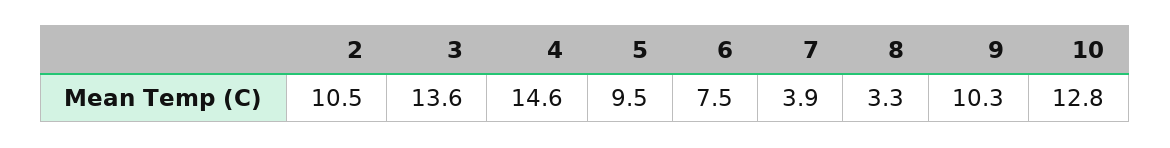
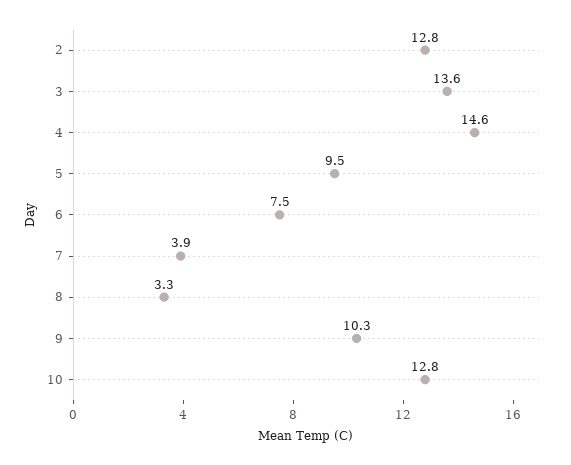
  {
-   "2": 10.5,
+   "2": 12.8,
    "3": 13.6,
    "4": 14.6,
    "5": 9.5,
    "6": 7.5,
    "7": 3.9,
    "8": 3.3,
    "9": 10.3,
    "10": 12.8
  }

